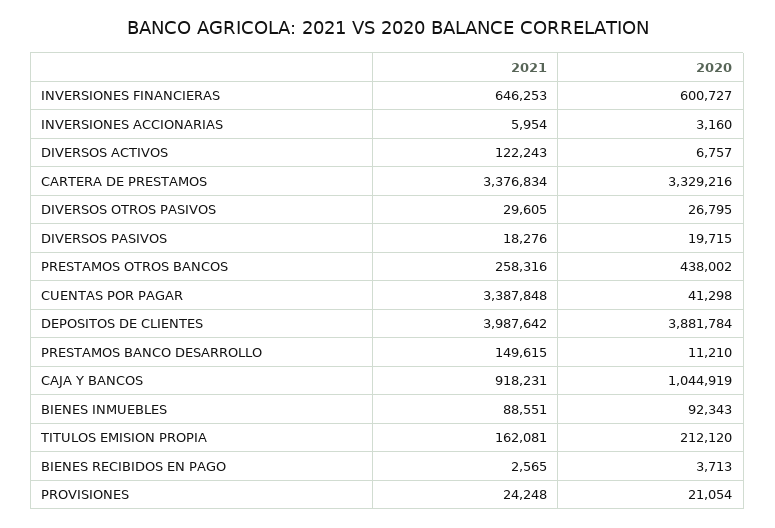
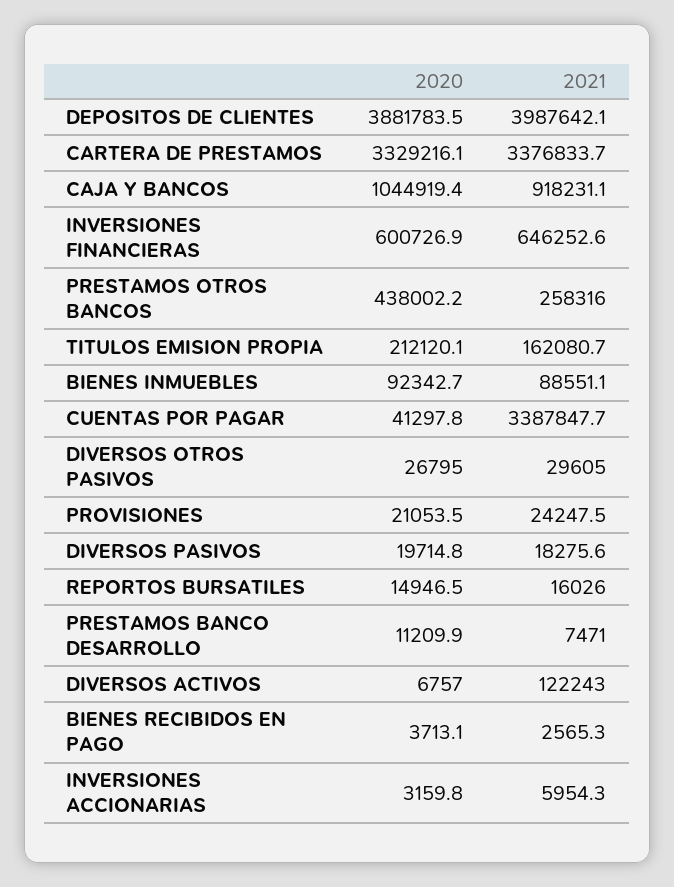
  {
    "2021": {
      "INVERSIONES FINANCIERAS": 646252.6,
      "INVERSIONES ACCIONARIAS": 5954.3,
      "DIVERSOS ACTIVOS": 122243,
      "CARTERA DE PRESTAMOS": 3376833.7,
      "DIVERSOS OTROS PASIVOS": 29605,
      "DIVERSOS PASIVOS": 18275.6,
      "PRESTAMOS OTROS BANCOS": 258316,
      "CUENTAS POR PAGAR": 3387847.7,
      "DEPOSITOS DE CLIENTES": 3987642.1,
-     "PRESTAMOS BANCO DESARROLLO": 149615,
+     "PRESTAMOS BANCO DESARROLLO": 7471,
      "CAJA Y BANCOS": 918231.1,
      "BIENES INMUEBLES": 88551.1,
      "TITULOS EMISION PROPIA": 162080.7,
      "BIENES RECIBIDOS EN PAGO": 2565.3,
-     "PROVISIONES": 24247.5
+     "PROVISIONES": 24247.5,
+     "REPORTOS BURSATILES": 16026
    },
    "2020": {
      "INVERSIONES FINANCIERAS": 600726.9,
      "INVERSIONES ACCIONARIAS": 3159.8,
      "DIVERSOS ACTIVOS": 6757,
      "CARTERA DE PRESTAMOS": 3329216.1,
      "DIVERSOS OTROS PASIVOS": 26795,
      "DIVERSOS PASIVOS": 19714.8,
      "PRESTAMOS OTROS BANCOS": 438002.2,
      "CUENTAS POR PAGAR": 41297.8,
      "DEPOSITOS DE CLIENTES": 3881783.5,
      "PRESTAMOS BANCO DESARROLLO": 11209.9,
      "CAJA Y BANCOS": 1044919.4,
      "BIENES INMUEBLES": 92342.7,
      "TITULOS EMISION PROPIA": 212120.1,
      "BIENES RECIBIDOS EN PAGO": 3713.1,
-     "PROVISIONES": 21053.5
+     "PROVISIONES": 21053.5,
+     "REPORTOS BURSATILES": 14946.5
    }
  }

